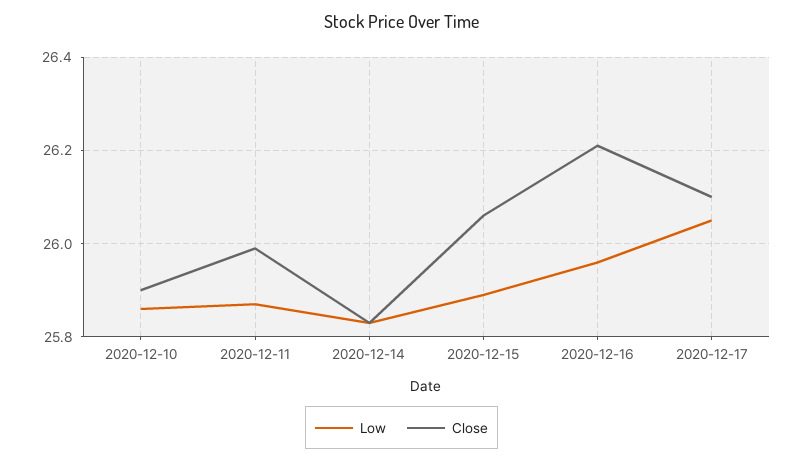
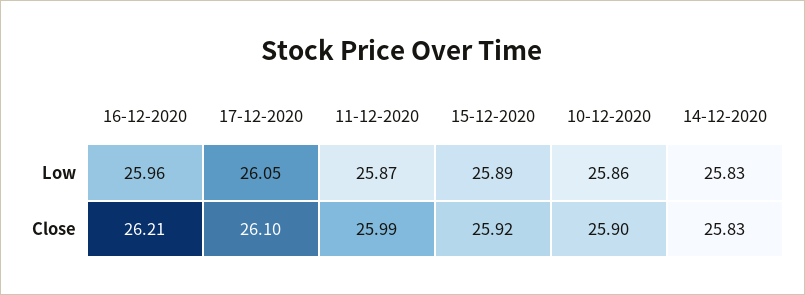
  {
    "Low": {
      "2020-12-10": 25.86,
      "2020-12-11": 25.87,
      "2020-12-14": 25.83,
      "2020-12-15": 25.89,
      "2020-12-16": 25.96,
      "2020-12-17": 26.05
    },
    "Close": {
      "2020-12-10": 25.9,
      "2020-12-11": 25.99,
      "2020-12-14": 25.83,
-     "2020-12-15": 26.05,
+     "2020-12-15": 25.92,
      "2020-12-16": 26.21,
      "2020-12-17": 26.1
    }
  }

